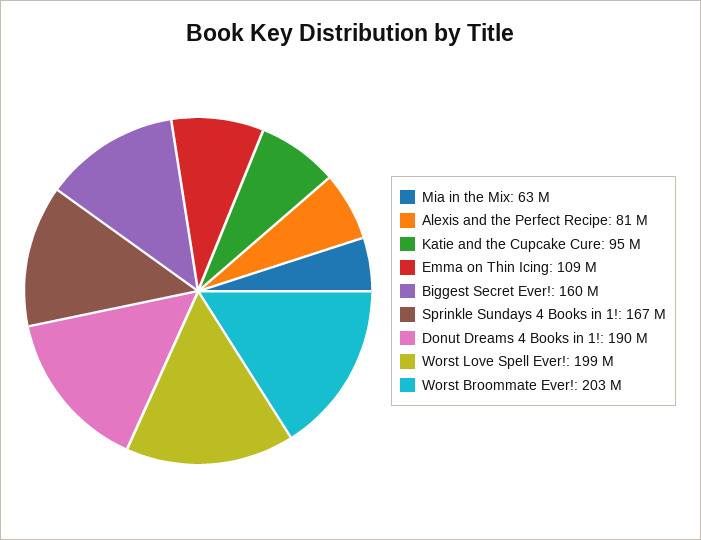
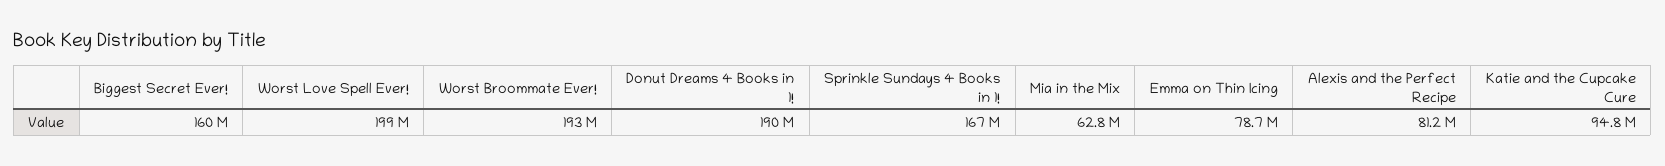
  {
    "Mia in the Mix": 62800000,
    "Alexis and the Perfect Recipe": 81200000,
    "Katie and the Cupcake Cure": 94800000,
-   "Emma on Thin Icing": 109000000,
+   "Emma on Thin Icing": 78700000,
    "Biggest Secret Ever!": 160000000,
    "Sprinkle Sundays 4 Books in 1!": 167000000,
    "Donut Dreams 4 Books in 1!": 190000000,
    "Worst Love Spell Ever!": 199000000,
-   "Worst Broommate Ever!": 203000000
+   "Worst Broommate Ever!": 193000000
  }

